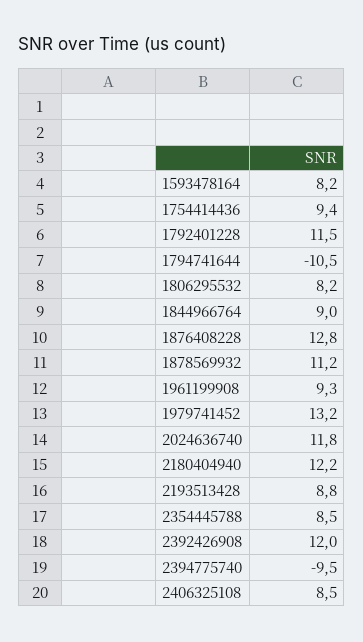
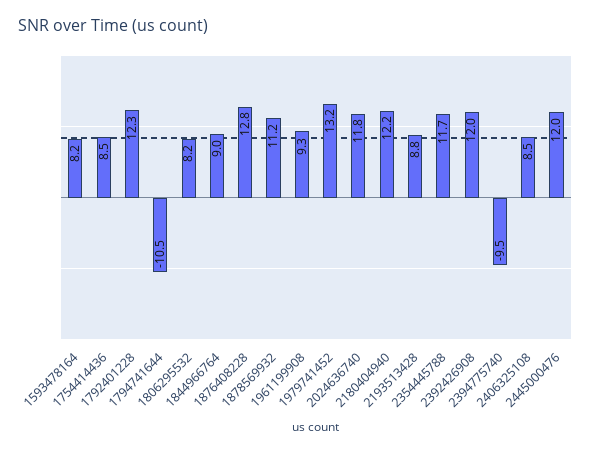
  {
    "1593478164": 8.2,
-   "1754414436": 9.4,
+   "1754414436": 8.5,
-   "1792401228": 11.5,
+   "1792401228": 12.3,
    "1794741644": -10.5,
    "1806295532": 8.2,
    "1844966764": 9,
    "1876408228": 12.8,
    "1878569932": 11.2,
    "1961199908": 9.3,
    "1979741452": 13.2,
    "2024636740": 11.8,
    "2180404940": 12.2,
    "2193513428": 8.8,
-   "2354445788": 8.5,
+   "2354445788": 11.7,
    "2392426908": 12,
    "2394775740": -9.5,
-   "2406325108": 8.5
+   "2406325108": 8.5,
+   "2445000476": 12
  }

